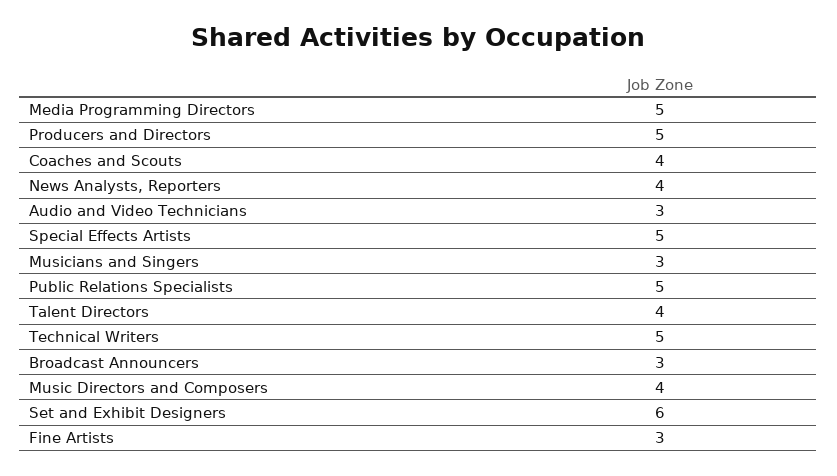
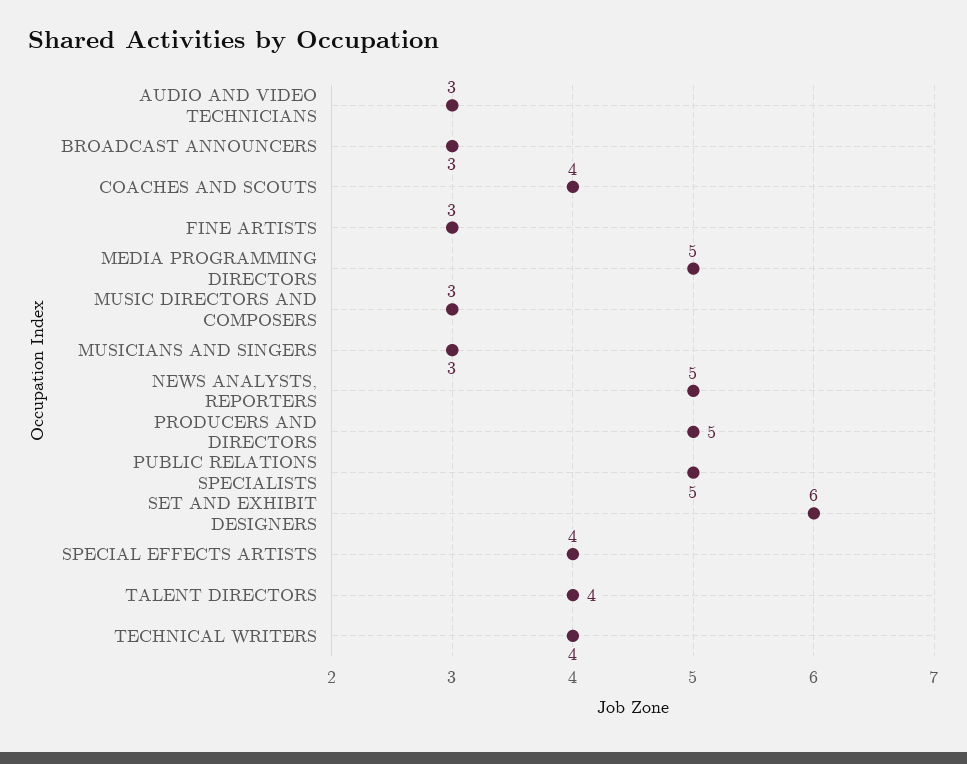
  {
    "Media Programming Directors": 5,
    "Producers and Directors": 5,
    "Coaches and Scouts": 4,
-   "News Analysts, Reporters": 4,
+   "News Analysts, Reporters": 5,
    "Audio and Video Technicians": 3,
-   "Special Effects Artists": 5,
+   "Special Effects Artists": 4,
    "Musicians and Singers": 3,
    "Public Relations Specialists": 5,
    "Talent Directors": 4,
-   "Technical Writers": 5,
+   "Technical Writers": 4,
    "Broadcast Announcers": 3,
-   "Music Directors and Composers": 4,
+   "Music Directors and Composers": 3,
    "Set and Exhibit Designers": 6,
    "Fine Artists": 3
  }

